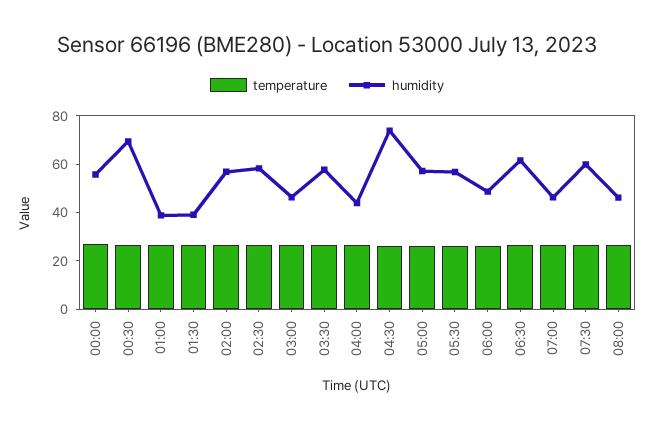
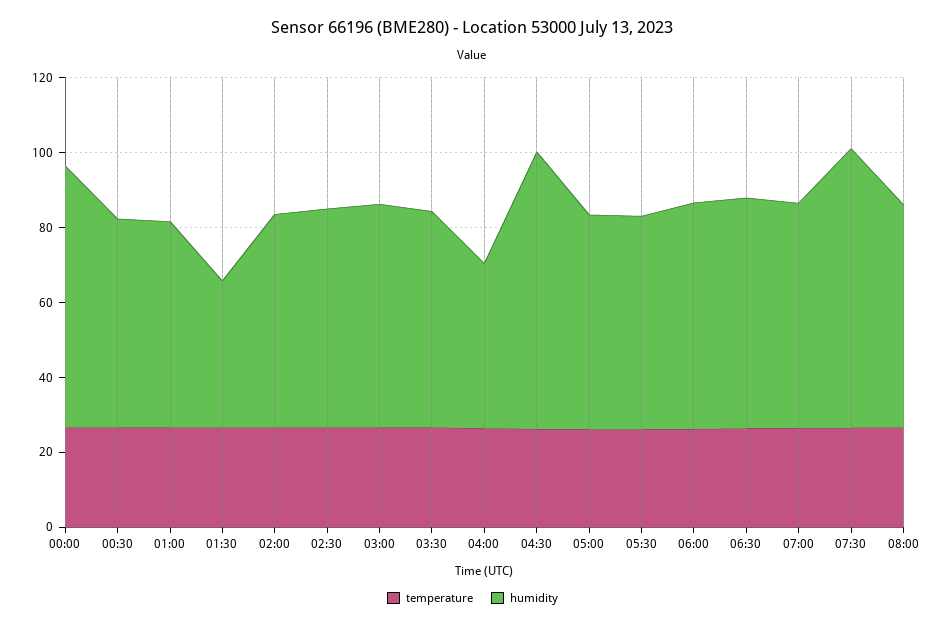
  {
    "temperature": {
      "00:00": 25,
      "00:30": 25,
      "01:00": 25,
      "01:30": 25,
      "02:00": 25,
      "02:30": 25,
      "03:00": 25,
      "03:30": 25,
      "04:00": 25,
      "04:30": 25,
      "05:00": 25,
      "05:30": 25,
      "06:00": 25,
      "06:30": 25,
      "07:00": 25,
      "07:30": 25,
      "08:00": 25
    },
    "humidity": {
-     "00:00": 55,
+     "00:00": 70,
-     "00:30": 70,
+     "00:30": 55,
-     "01:00": 40,
+     "01:00": 55,
      "01:30": 40,
      "02:00": 55,
      "02:30": 60,
-     "03:00": 45,
+     "03:00": 60,
      "03:30": 60,
      "04:00": 45,
      "04:30": 75,
      "05:00": 55,
      "05:30": 55,
-     "06:00": 50,
+     "06:00": 60,
      "06:30": 60,
-     "07:00": 45,
+     "07:00": 60,
-     "07:30": 60,
+     "07:30": 75,
-     "08:00": 45
+     "08:00": 60
    }
  }

